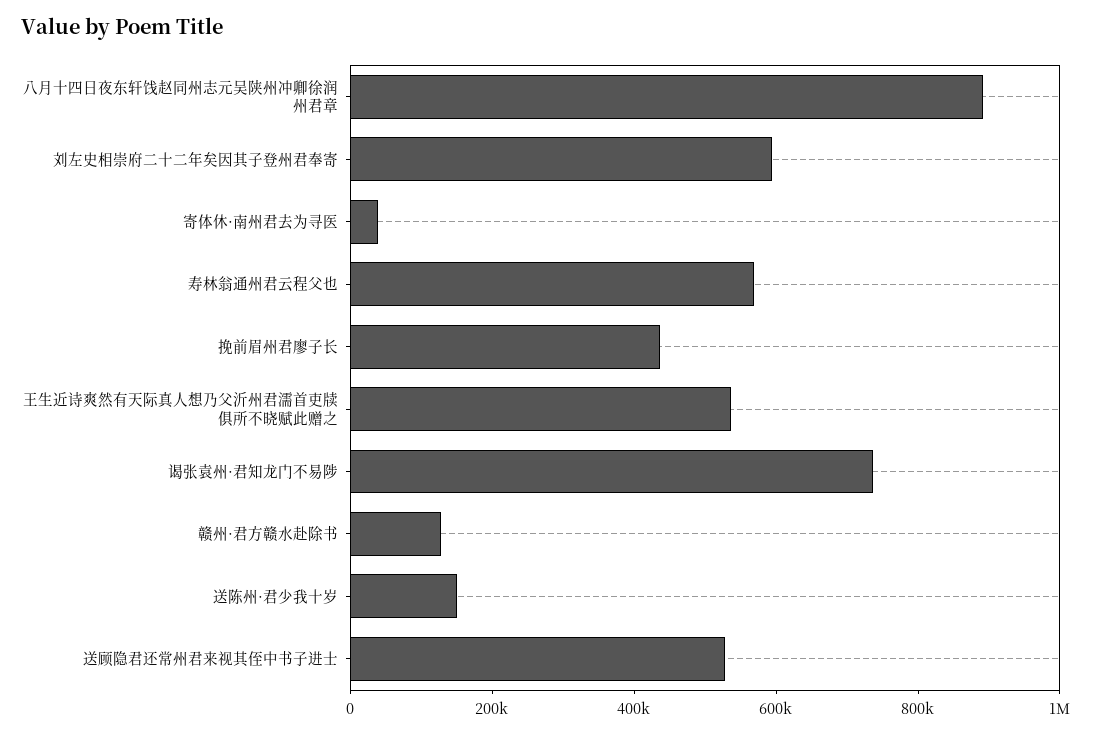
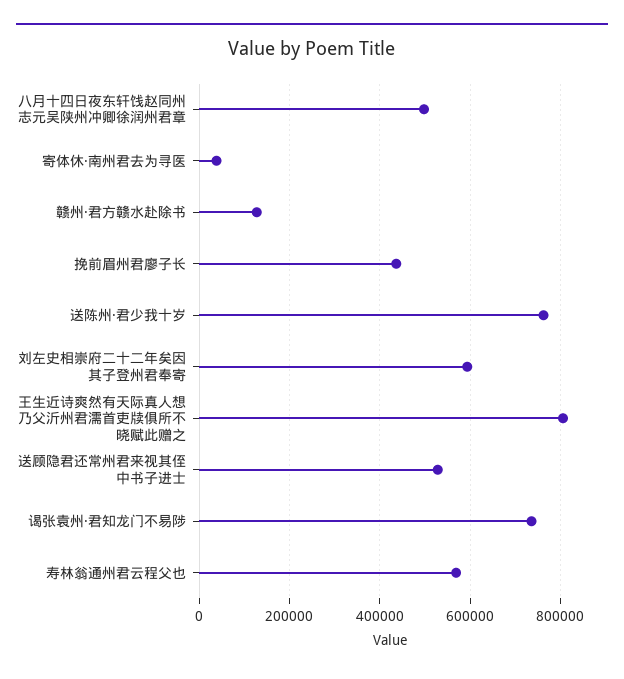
  {
-   "八月十四日夜东轩饯赵同州志元吴陕州冲卿徐润州君章": 900000,
+   "八月十四日夜东轩饯赵同州志元吴陕州冲卿徐润州君章": 500000,
    "刘左史相崇府二十二年矣因其子登州君奉寄": 600000,
    "寄体休·南州君去为寻医": 40000,
    "寿林翁通州君云程父也": 560000,
    "挽前眉州君廖子长": 440000,
-   "王生近诗爽然有天际真人想乃父沂州君濡首吏牍俱所不晓赋此赠之": 550000,
+   "王生近诗爽然有天际真人想乃父沂州君濡首吏牍俱所不晓赋此赠之": 800000,
    "谒张袁州·君知龙门不易陟": 740000,
    "赣州·君方赣水赴除书": 120000,
-   "送陈州·君少我十岁": 150000,
+   "送陈州·君少我十岁": 760000,
    "送顾隐君还常州君来视其侄中书子进士": 520000
  }

